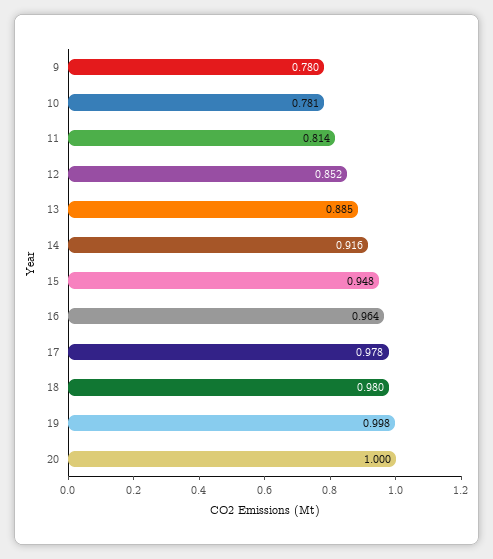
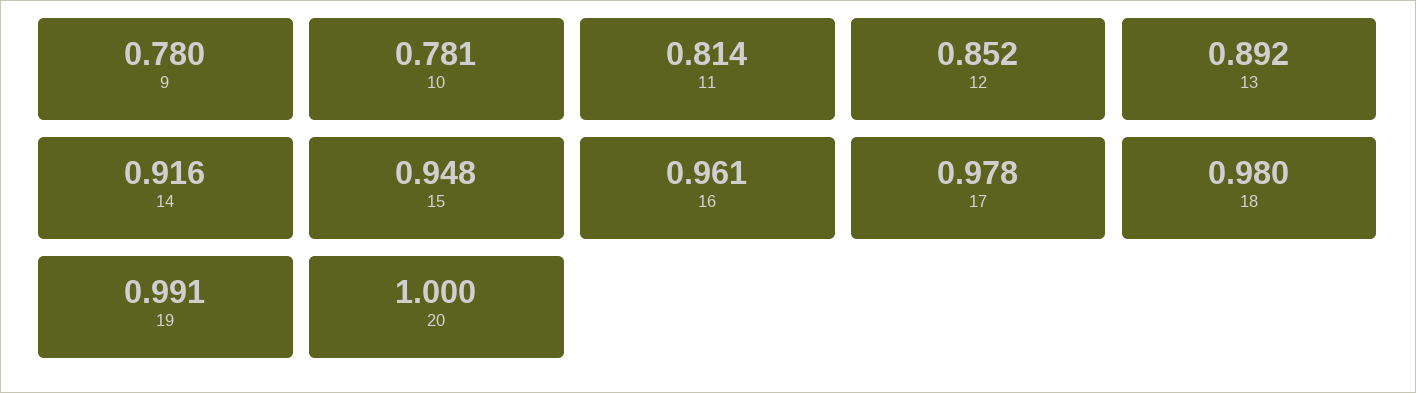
  {
    "9": 0.78,
    "10": 0.781,
    "11": 0.814,
    "12": 0.852,
-   "13": 0.885,
+   "13": 0.892,
    "14": 0.916,
    "15": 0.948,
-   "16": 0.964,
+   "16": 0.961,
    "17": 0.978,
    "18": 0.98,
-   "19": 0.998,
+   "19": 0.991,
    "20": 1
  }

